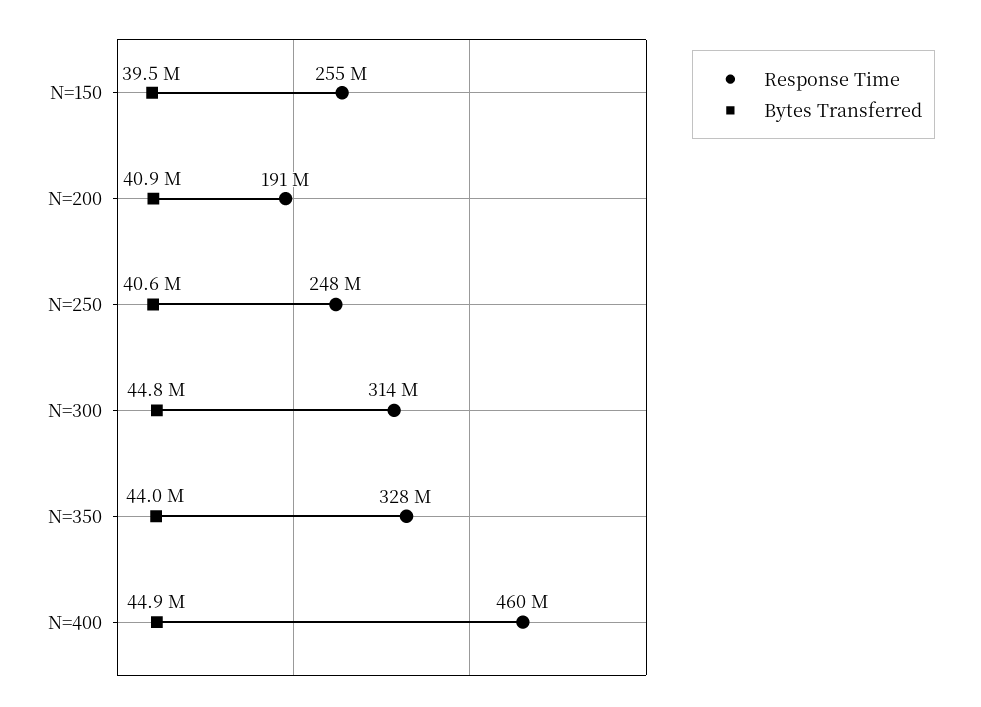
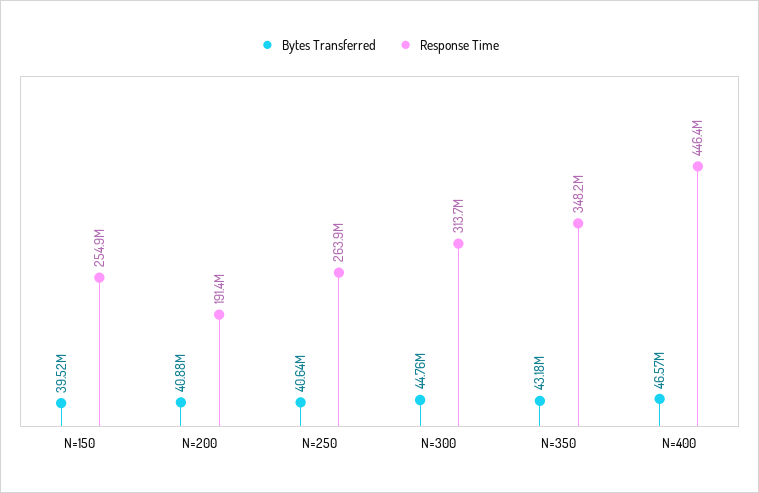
  {
    "Response Time": {
      "N=150": 254900000,
      "N=200": 191400000,
-     "N=250": 248000000,
+     "N=250": 263900000,
      "N=300": 313700000,
-     "N=350": 328000000,
+     "N=350": 348200000,
-     "N=400": 460000000
+     "N=400": 446400000
    },
    "Bytes Transferred": {
      "N=150": 39520000,
      "N=200": 40880000,
      "N=250": 40640000,
      "N=300": 44760000,
-     "N=350": 44000000,
+     "N=350": 43180000,
-     "N=400": 44900000
+     "N=400": 46570000
    }
  }

